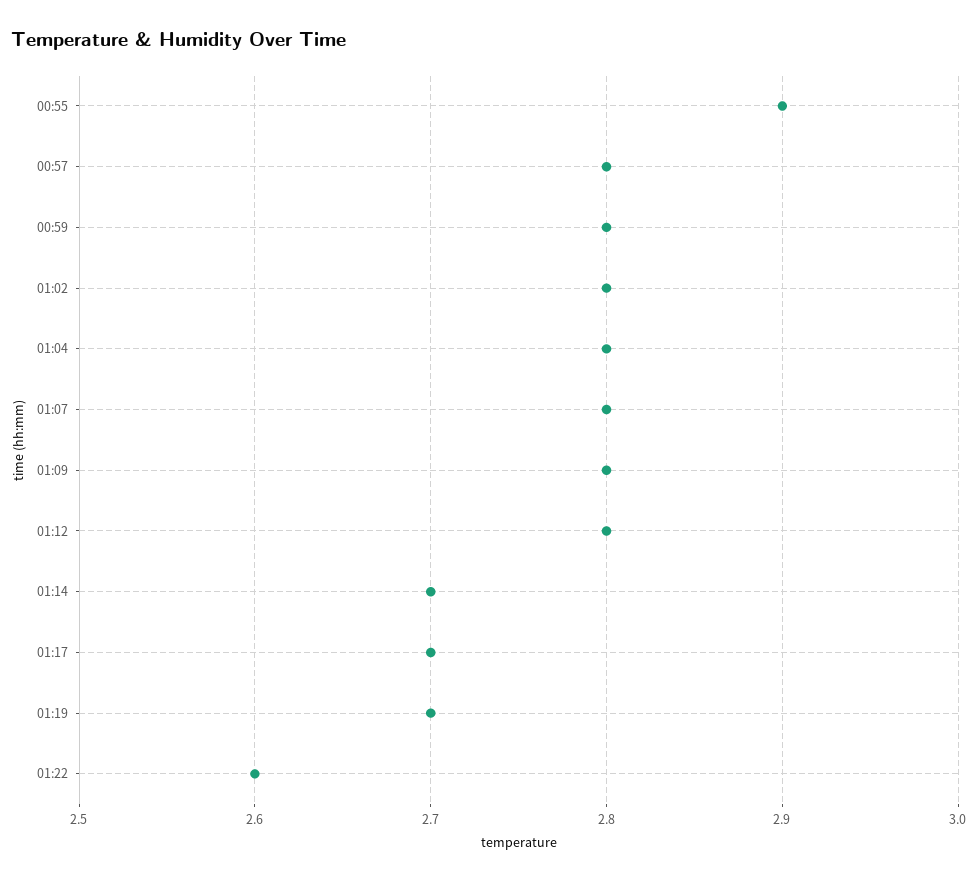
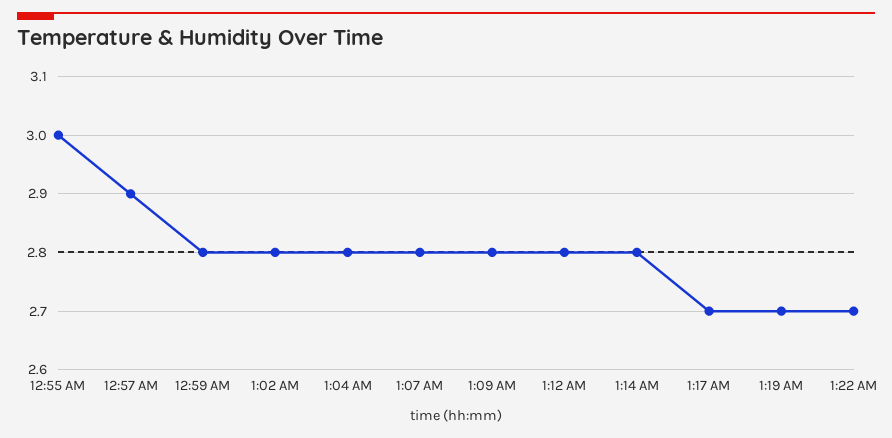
  {
-   "00:55": 2.9,
+   "00:55": 3,
-   "00:57": 2.8,
+   "00:57": 2.9,
    "00:59": 2.8,
    "01:02": 2.8,
    "01:04": 2.8,
    "01:07": 2.8,
    "01:09": 2.8,
    "01:12": 2.8,
-   "01:14": 2.7,
+   "01:14": 2.8,
    "01:17": 2.7,
    "01:19": 2.7,
-   "01:22": 2.6
+   "01:22": 2.7
  }

